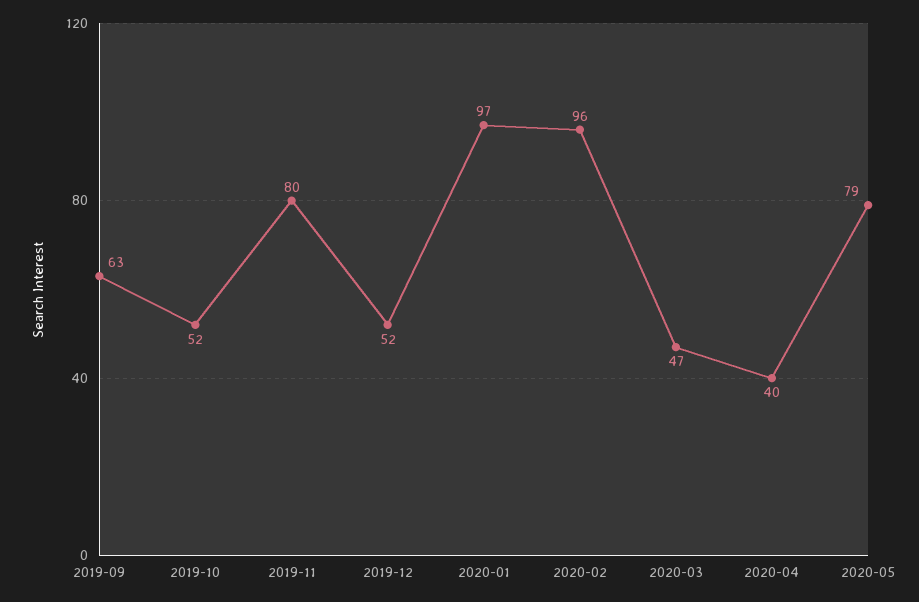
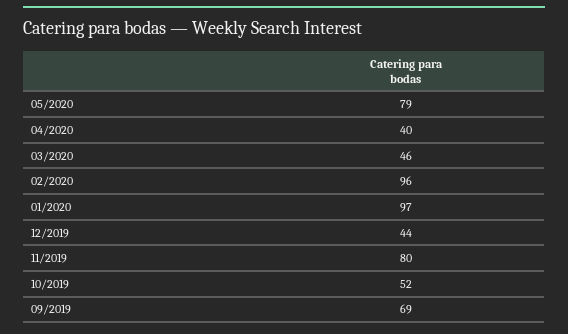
  {
-   "2019-09": 63,
+   "2019-09": 69,
    "2019-10": 52,
    "2019-11": 80,
-   "2019-12": 52,
+   "2019-12": 44,
    "2020-01": 97,
    "2020-02": 96,
-   "2020-03": 47,
+   "2020-03": 46,
    "2020-04": 40,
    "2020-05": 79
  }

